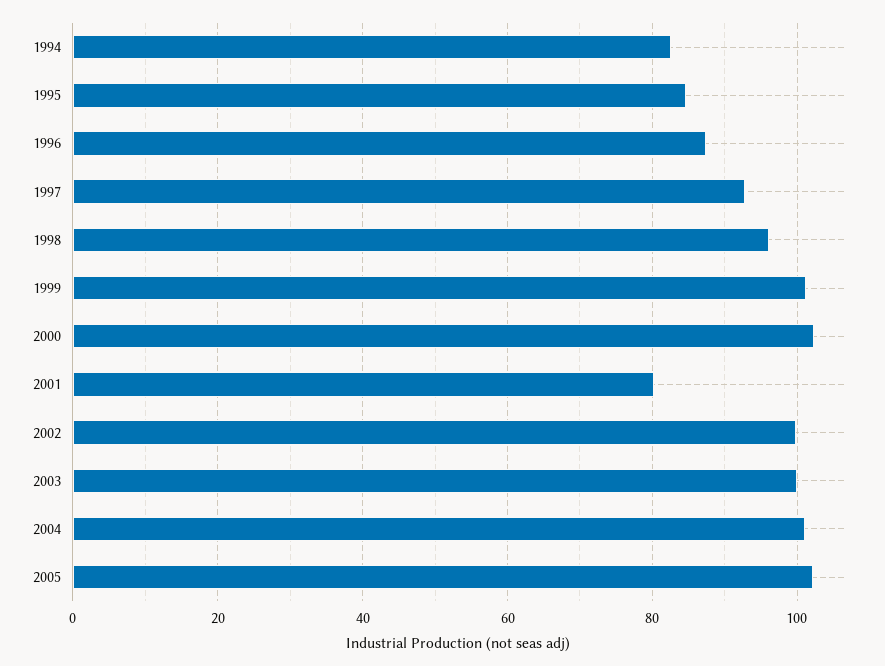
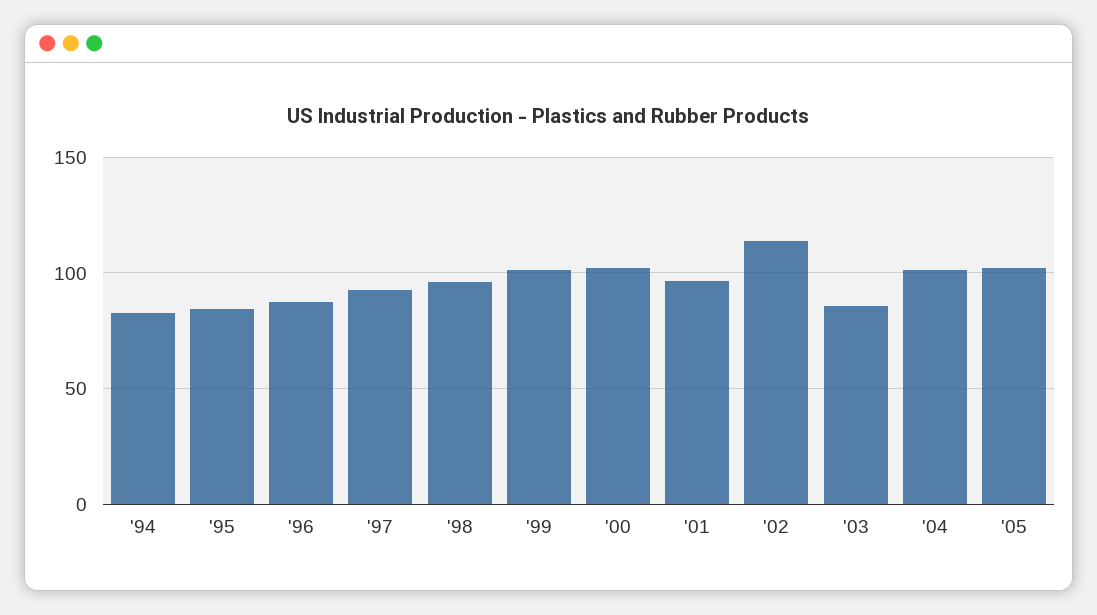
  {
    "1994": 82,
    "1995": 84,
    "1996": 88,
    "1997": 92,
    "1998": 96,
    "1999": 102,
    "2000": 102,
-   "2001": 80,
+   "2001": 95,
-   "2002": 100,
+   "2002": 115,
-   "2003": 100,
+   "2003": 85,
    "2004": 102,
    "2005": 102
  }

